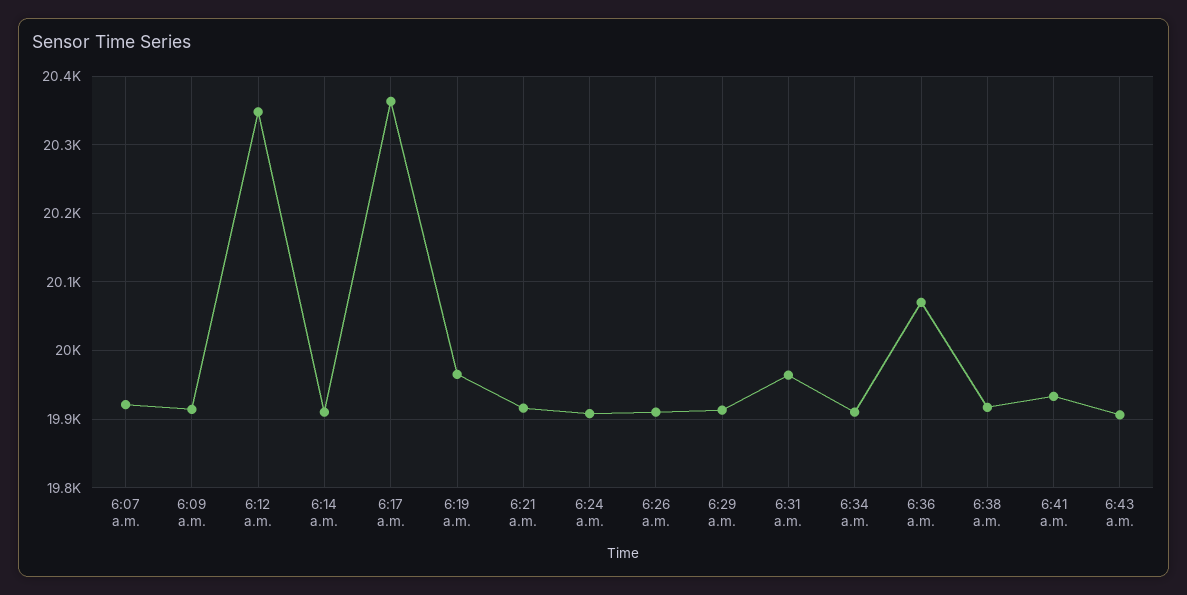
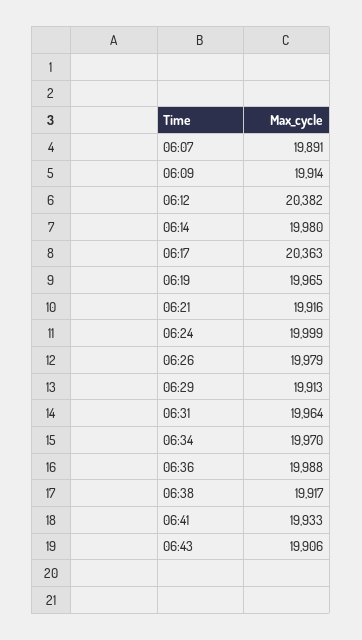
  {
-   "6:07 a.m.": 19920,
+   "6:07 a.m.": 19891,
    "6:09 a.m.": 19914,
-   "6:12 a.m.": 20350,
+   "6:12 a.m.": 20382,
-   "6:14 a.m.": 19910,
+   "6:14 a.m.": 19980,
    "6:17 a.m.": 20363,
    "6:19 a.m.": 19965,
    "6:21 a.m.": 19916,
-   "6:24 a.m.": 19910,
+   "6:24 a.m.": 19999,
-   "6:26 a.m.": 19910,
+   "6:26 a.m.": 19979,
    "6:29 a.m.": 19913,
    "6:31 a.m.": 19964,
-   "6:34 a.m.": 19910,
+   "6:34 a.m.": 19970,
-   "6:36 a.m.": 20070,
+   "6:36 a.m.": 19988,
    "6:38 a.m.": 19917,
    "6:41 a.m.": 19933,
    "6:43 a.m.": 19906
  }

